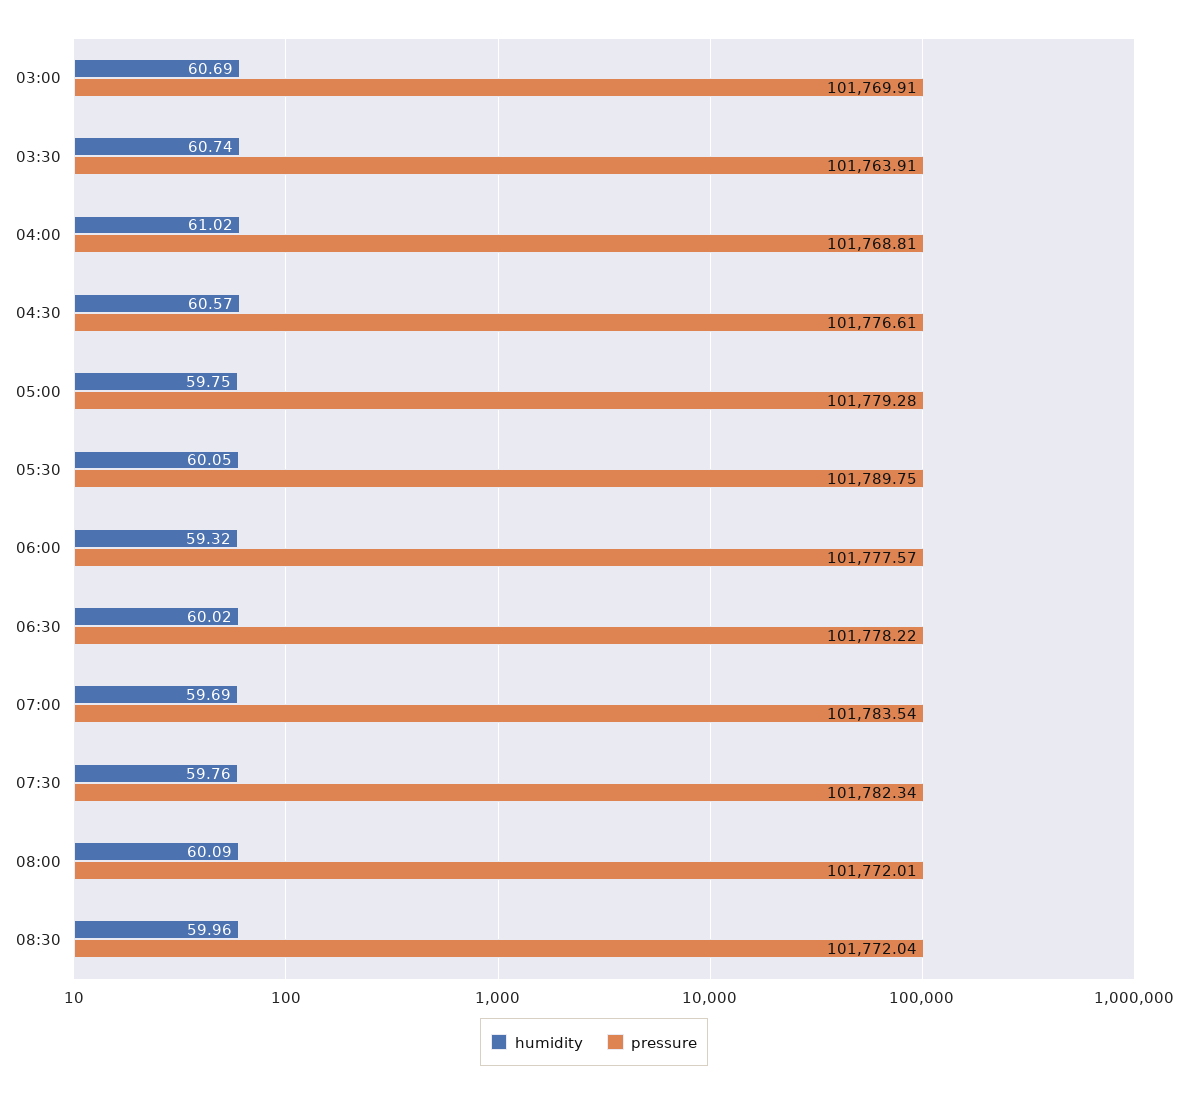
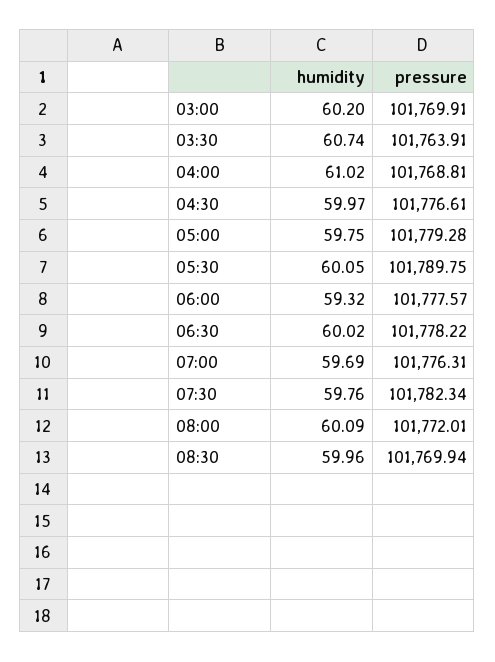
  {
    "humidity": {
-     "03:00": 60.69,
+     "03:00": 60.2,
      "03:30": 60.74,
      "04:00": 61.02,
-     "04:30": 60.57,
+     "04:30": 59.97,
      "05:00": 59.75,
      "05:30": 60.05,
      "06:00": 59.32,
      "06:30": 60.02,
      "07:00": 59.69,
      "07:30": 59.76,
      "08:00": 60.09,
      "08:30": 59.96
    },
    "pressure": {
      "03:00": 101769.91,
      "03:30": 101763.91,
      "04:00": 101768.81,
      "04:30": 101776.61,
      "05:00": 101779.28,
      "05:30": 101789.75,
      "06:00": 101777.57,
      "06:30": 101778.22,
-     "07:00": 101783.54,
+     "07:00": 101776.31,
      "07:30": 101782.34,
      "08:00": 101772.01,
-     "08:30": 101772.04
+     "08:30": 101769.94
    }
  }

